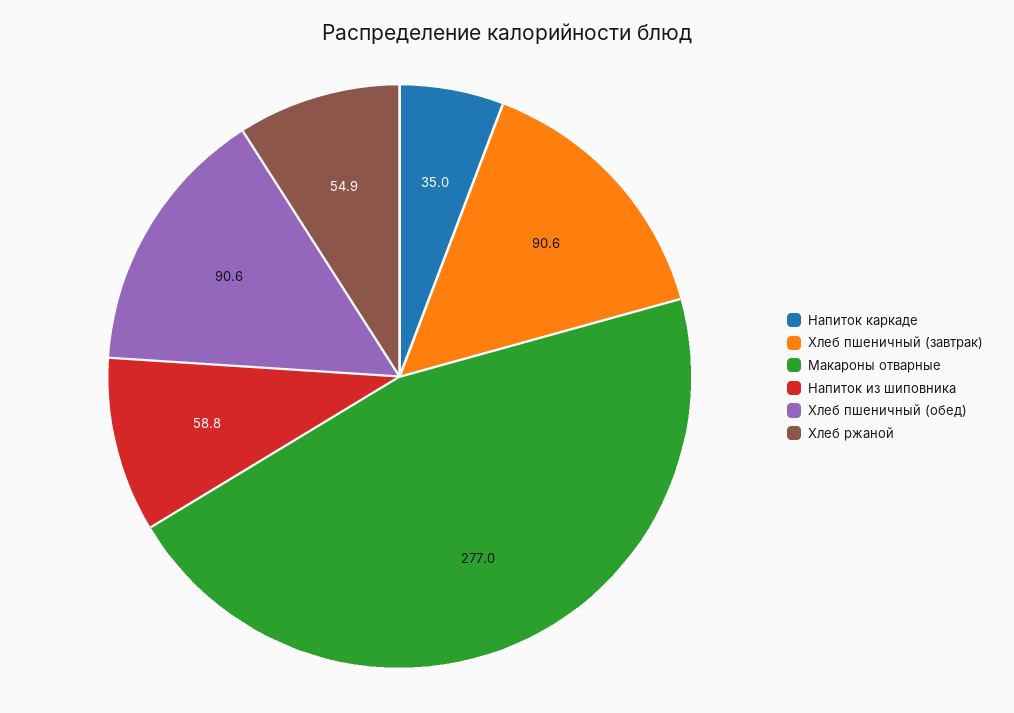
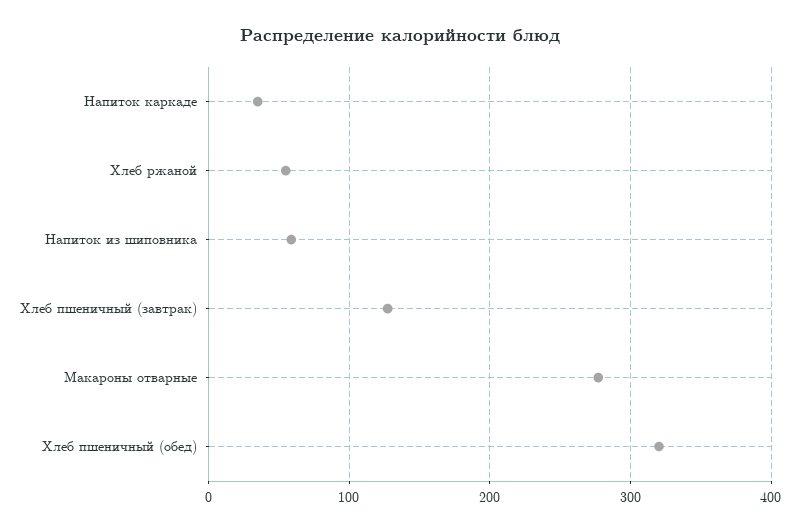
  {
    "Напиток каркаде": 35,
-   "Хлеб пшеничный (завтрак)": 90.6,
+   "Хлеб пшеничный (завтрак)": 130,
    "Макароны отварные": 277,
    "Напиток из шиповника": 58.8,
-   "Хлеб пшеничный (обед)": 90.6,
+   "Хлеб пшеничный (обед)": 320,
    "Хлеб ржаной": 54.9
  }

